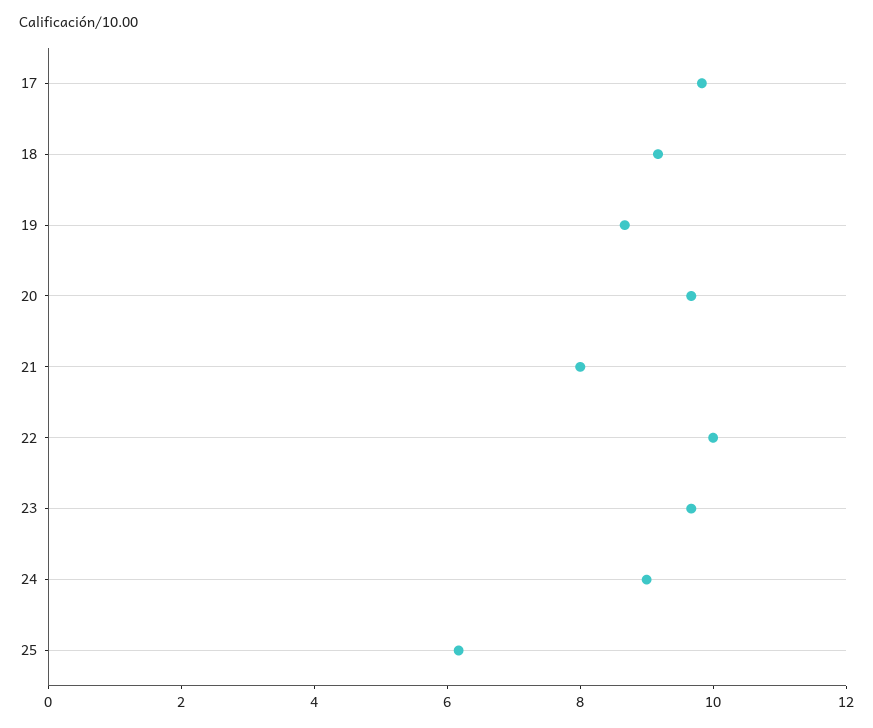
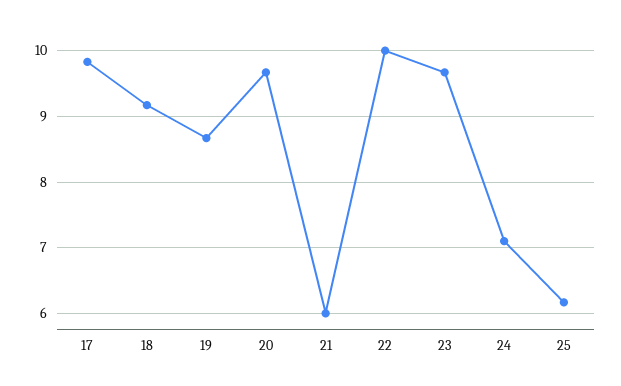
  {
    "17": 9.8,
    "18": 9.2,
    "19": 8.7,
    "20": 9.7,
-   "21": 8,
+   "21": 6,
    "22": 10,
    "23": 9.7,
-   "24": 9,
+   "24": 7.1,
    "25": 6.2
  }

